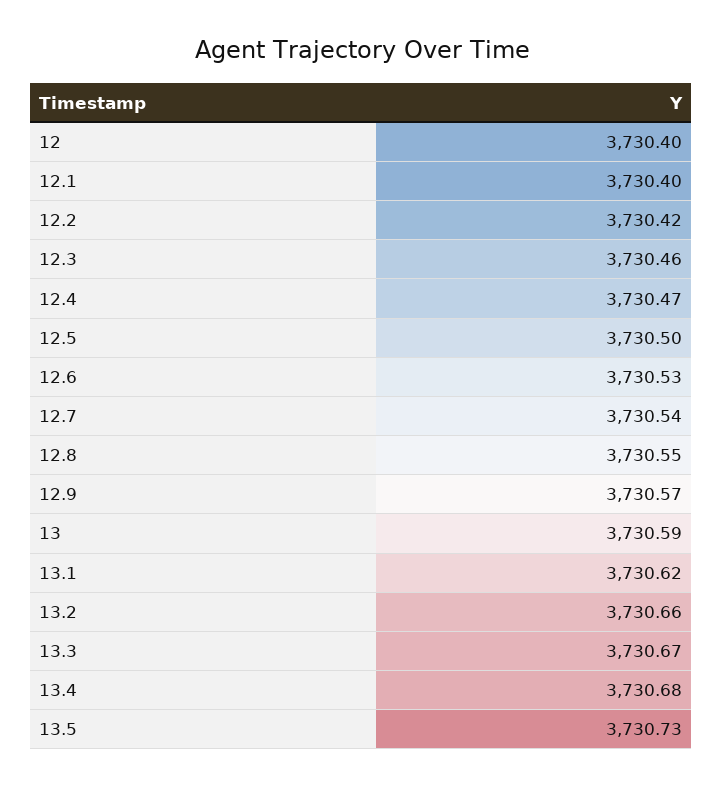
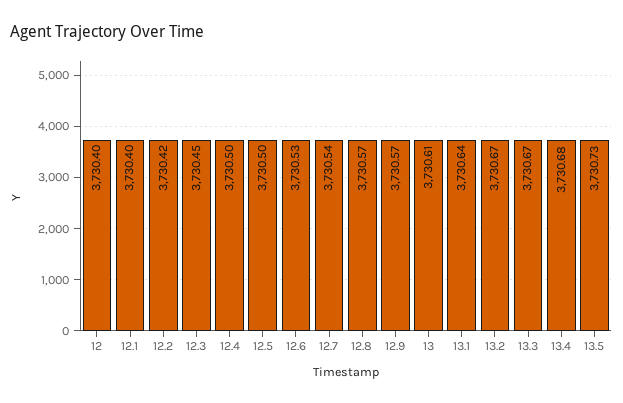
  {
    "12": 3730.4,
    "12.1": 3730.4,
    "12.2": 3730.42,
-   "12.3": 3730.46,
+   "12.3": 3730.45,
-   "12.4": 3730.47,
+   "12.4": 3730.5,
    "12.5": 3730.5,
    "12.6": 3730.53,
    "12.7": 3730.54,
-   "12.8": 3730.55,
+   "12.8": 3730.57,
    "12.9": 3730.57,
-   "13": 3730.59,
+   "13": 3730.61,
-   "13.1": 3730.62,
+   "13.1": 3730.64,
-   "13.2": 3730.66,
+   "13.2": 3730.67,
    "13.3": 3730.67,
    "13.4": 3730.68,
    "13.5": 3730.73
  }

